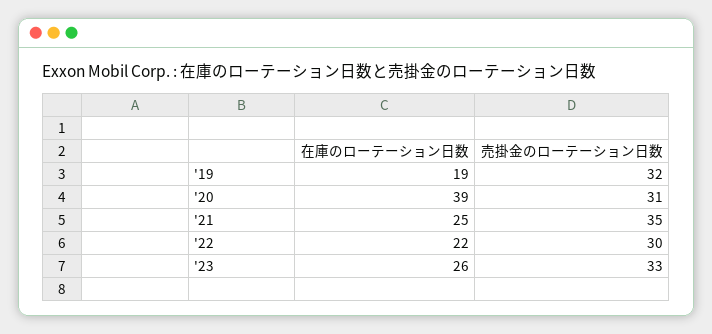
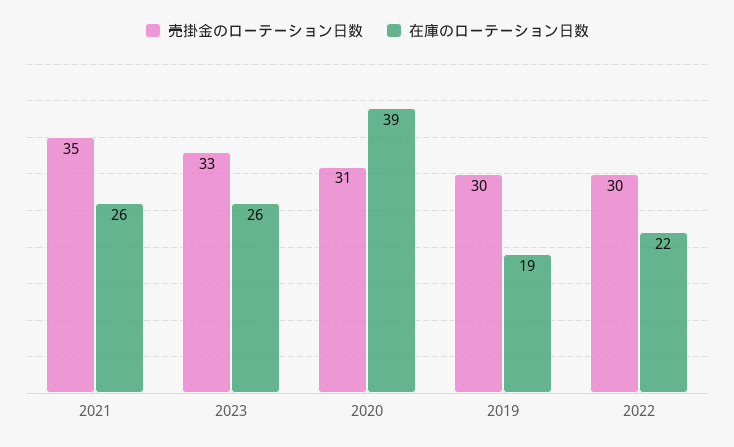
  {
    "在庫のローテーション日数": {
      "'19": 19,
      "'20": 39,
-     "'21": 25,
+     "'21": 26,
      "'22": 22,
      "'23": 26
    },
    "売掛金のローテーション日数": {
-     "'19": 32,
+     "'19": 30,
      "'20": 31,
      "'21": 35,
      "'22": 30,
      "'23": 33
    }
  }

